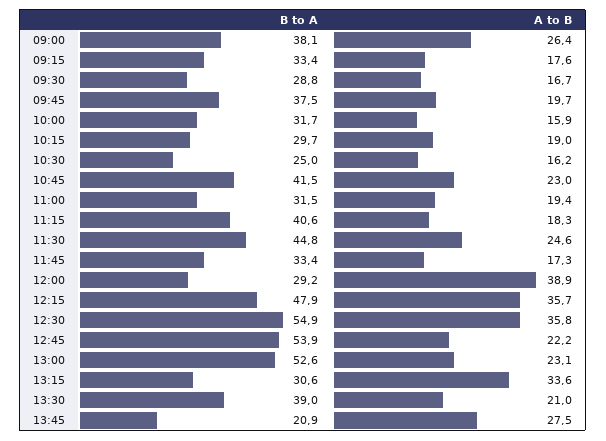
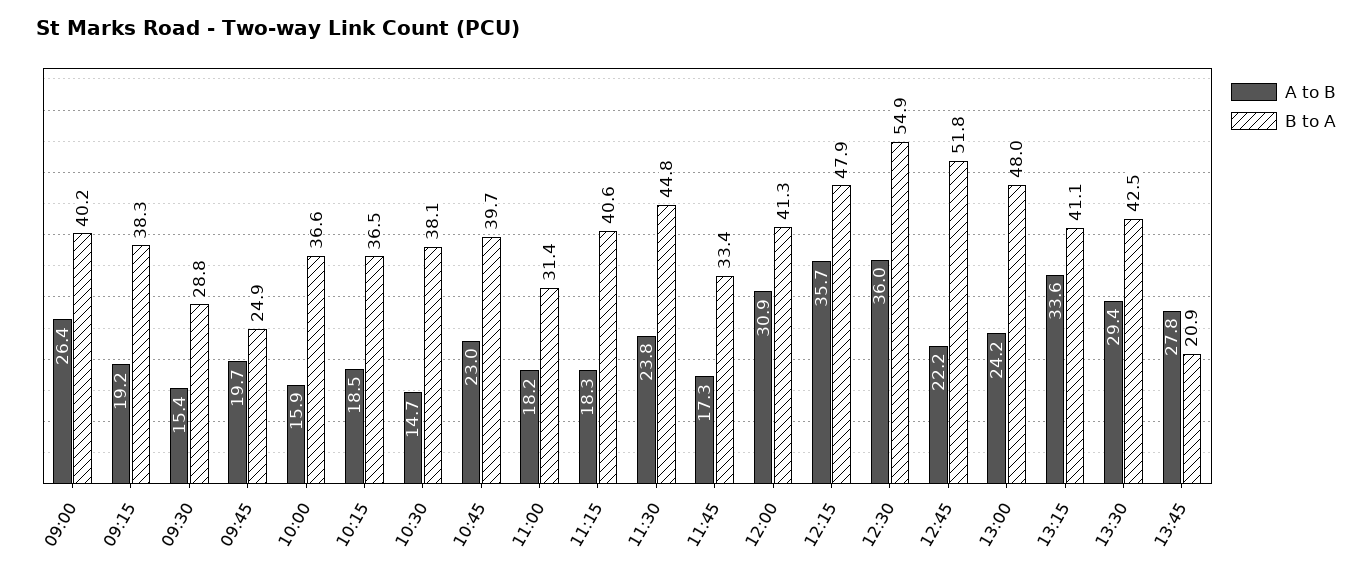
  {
    "B to A": {
-     "09:00": 38.1,
+     "09:00": 40.2,
-     "09:15": 33.4,
+     "09:15": 38.3,
      "09:30": 28.8,
-     "09:45": 37.5,
+     "09:45": 24.9,
-     "10:00": 31.7,
+     "10:00": 36.6,
-     "10:15": 29.7,
+     "10:15": 36.5,
-     "10:30": 25,
+     "10:30": 38.1,
-     "10:45": 41.5,
+     "10:45": 39.7,
-     "11:00": 31.5,
+     "11:00": 31.4,
      "11:15": 40.6,
      "11:30": 44.8,
      "11:45": 33.4,
-     "12:00": 29.2,
+     "12:00": 41.3,
      "12:15": 47.9,
      "12:30": 54.9,
-     "12:45": 53.9,
+     "12:45": 51.8,
-     "13:00": 52.6,
+     "13:00": 48,
-     "13:15": 30.6,
+     "13:15": 41.1,
-     "13:30": 39,
+     "13:30": 42.5,
      "13:45": 20.9
    },
    "A to B": {
      "09:00": 26.4,
-     "09:15": 17.6,
+     "09:15": 19.2,
-     "09:30": 16.7,
+     "09:30": 15.4,
      "09:45": 19.7,
      "10:00": 15.9,
-     "10:15": 19,
+     "10:15": 18.5,
-     "10:30": 16.2,
+     "10:30": 14.7,
      "10:45": 23,
-     "11:00": 19.4,
+     "11:00": 18.2,
      "11:15": 18.3,
-     "11:30": 24.6,
+     "11:30": 23.8,
      "11:45": 17.3,
-     "12:00": 38.9,
+     "12:00": 30.9,
      "12:15": 35.7,
-     "12:30": 35.8,
+     "12:30": 36,
      "12:45": 22.2,
-     "13:00": 23.1,
+     "13:00": 24.2,
      "13:15": 33.6,
-     "13:30": 21,
+     "13:30": 29.4,
-     "13:45": 27.5
+     "13:45": 27.8
    }
  }

